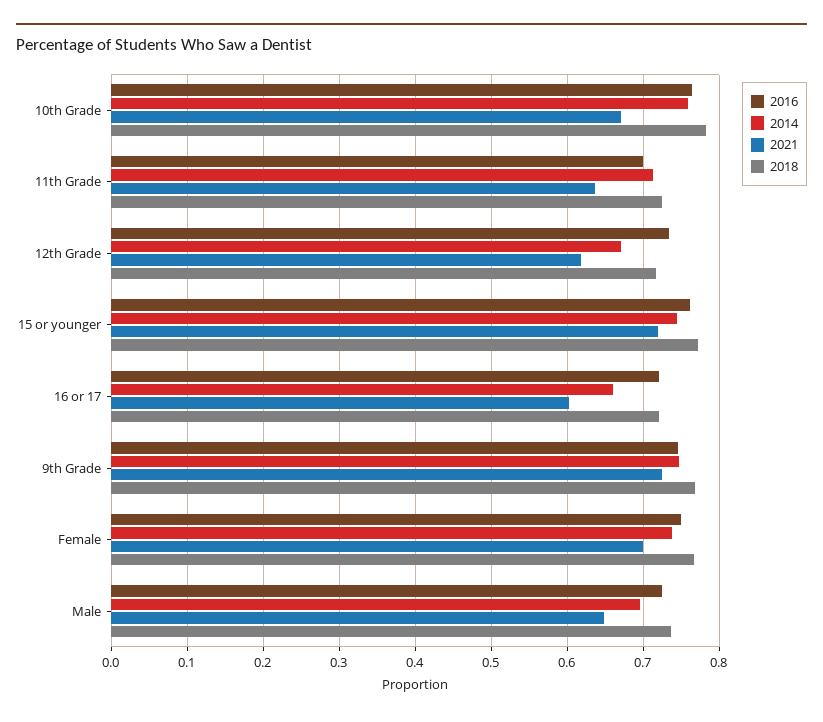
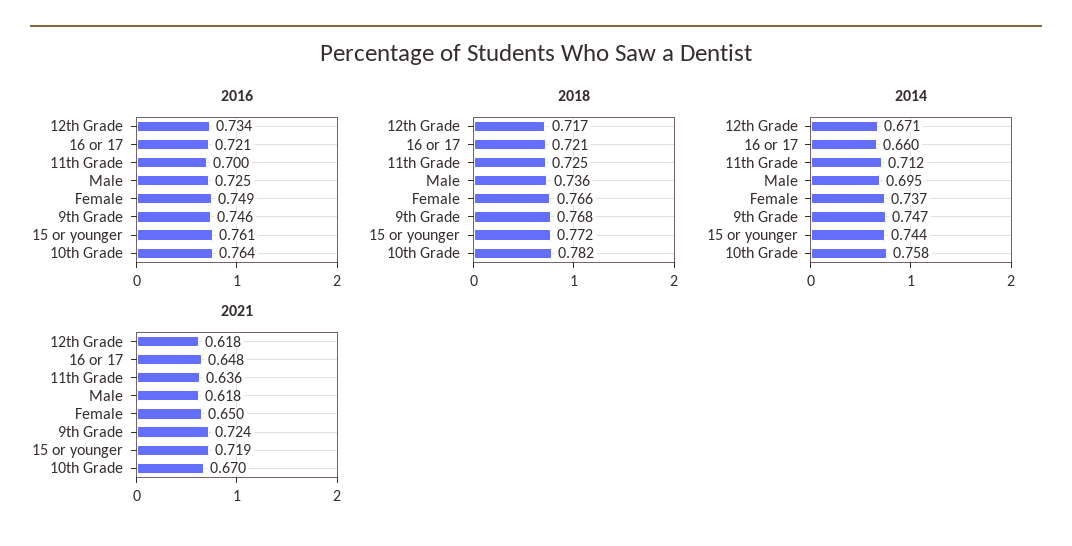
  {
    "2016": {
      "10th Grade": 0.764,
      "11th Grade": 0.7,
      "12th Grade": 0.734,
      "15 or younger": 0.761,
      "16 or 17": 0.721,
      "9th Grade": 0.746,
      "Female": 0.749,
      "Male": 0.725
    },
    "2014": {
      "10th Grade": 0.758,
      "11th Grade": 0.712,
      "12th Grade": 0.671,
      "15 or younger": 0.744,
      "16 or 17": 0.66,
      "9th Grade": 0.747,
      "Female": 0.737,
      "Male": 0.695
    },
    "2021": {
      "10th Grade": 0.67,
      "11th Grade": 0.636,
      "12th Grade": 0.618,
      "15 or younger": 0.719,
-     "16 or 17": 0.6,
+     "16 or 17": 0.648,
      "9th Grade": 0.724,
-     "Female": 0.7,
+     "Female": 0.65,
-     "Male": 0.65
+     "Male": 0.618
    },
    "2018": {
      "10th Grade": 0.782,
      "11th Grade": 0.725,
      "12th Grade": 0.717,
      "15 or younger": 0.772,
      "16 or 17": 0.721,
      "9th Grade": 0.768,
      "Female": 0.766,
      "Male": 0.736
    }
  }

